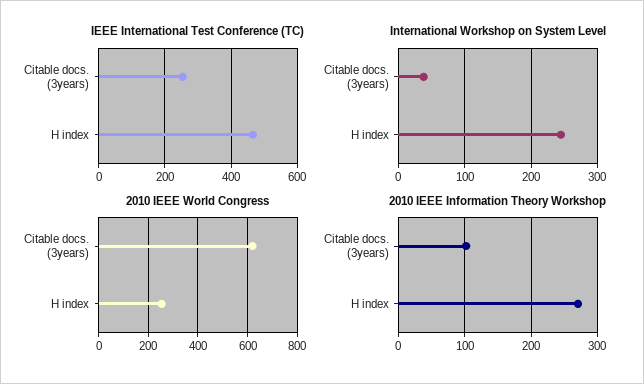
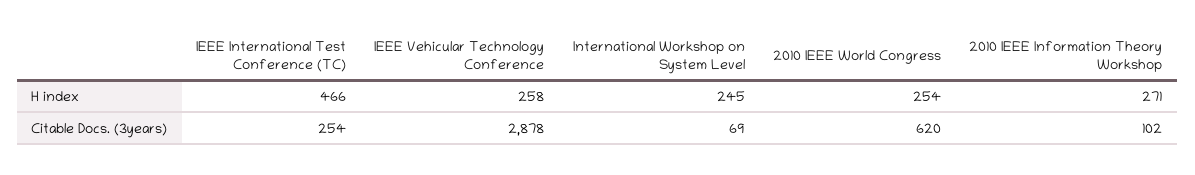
  {
    "IEEE International Test Conference (TC)": {
      "Citable docs. (3years)": 254,
      "H index": 466
    },
    "International Workshop on System Level": {
-     "Citable docs. (3years)": 40,
+     "Citable docs. (3years)": 69,
      "H index": 245
    },
    "2010 IEEE World Congress": {
      "Citable docs. (3years)": 620,
      "H index": 254
    },
    "2010 IEEE Information Theory Workshop": {
      "Citable docs. (3years)": 102,
      "H index": 271
-   }
+   },
+   "IEEE Vehicular Technology Conference": {
+     "H index": 258,
+     "Citable docs. (3years)": 2878
+   }
  }

